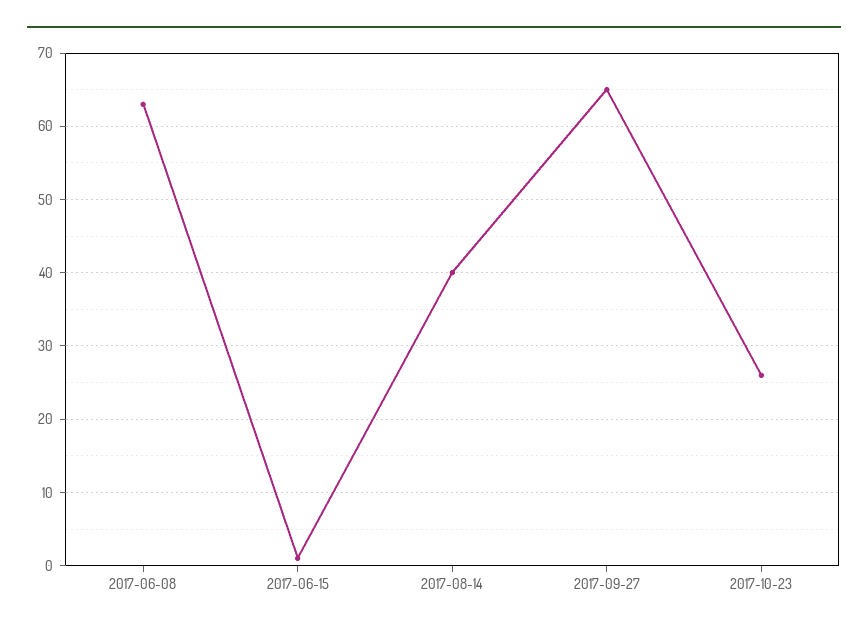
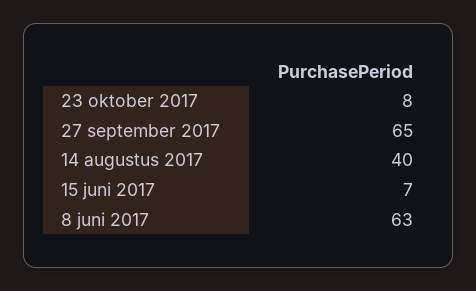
  {
    "2017-06-08": 63,
-   "2017-06-15": 1,
+   "2017-06-15": 7,
    "2017-08-14": 40,
    "2017-09-27": 65,
-   "2017-10-23": 26
+   "2017-10-23": 8
  }

